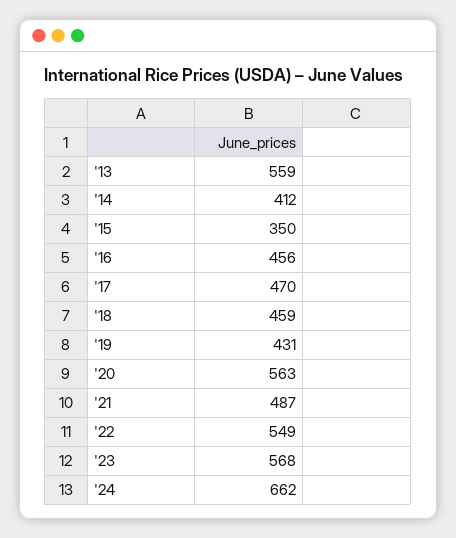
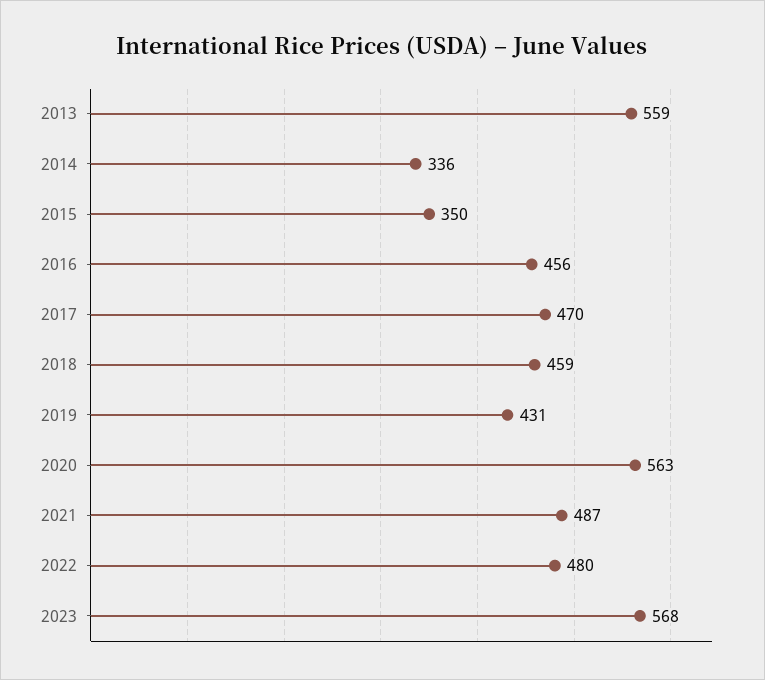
  {
    "'13": 559,
-   "'14": 412,
+   "'14": 336,
    "'15": 350,
    "'16": 456,
    "'17": 470,
    "'18": 459,
    "'19": 431,
    "'20": 563,
    "'21": 487,
-   "'22": 549,
+   "'22": 480,
-   "'23": 568,
+   "'23": 568
-   "'24": 662
  }

